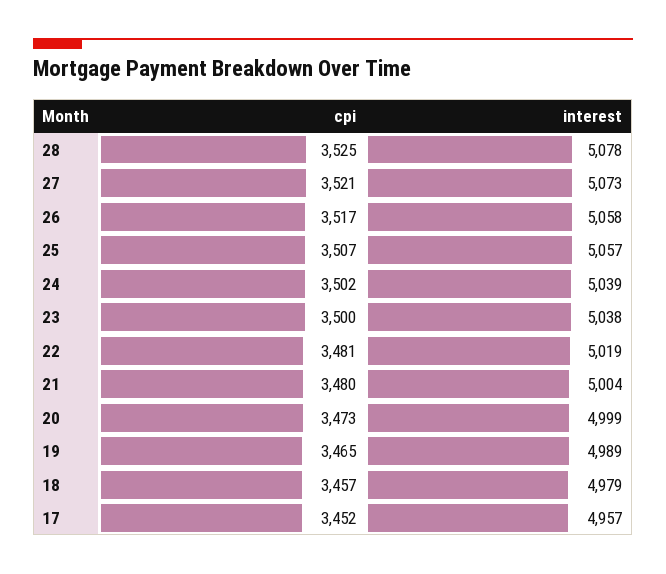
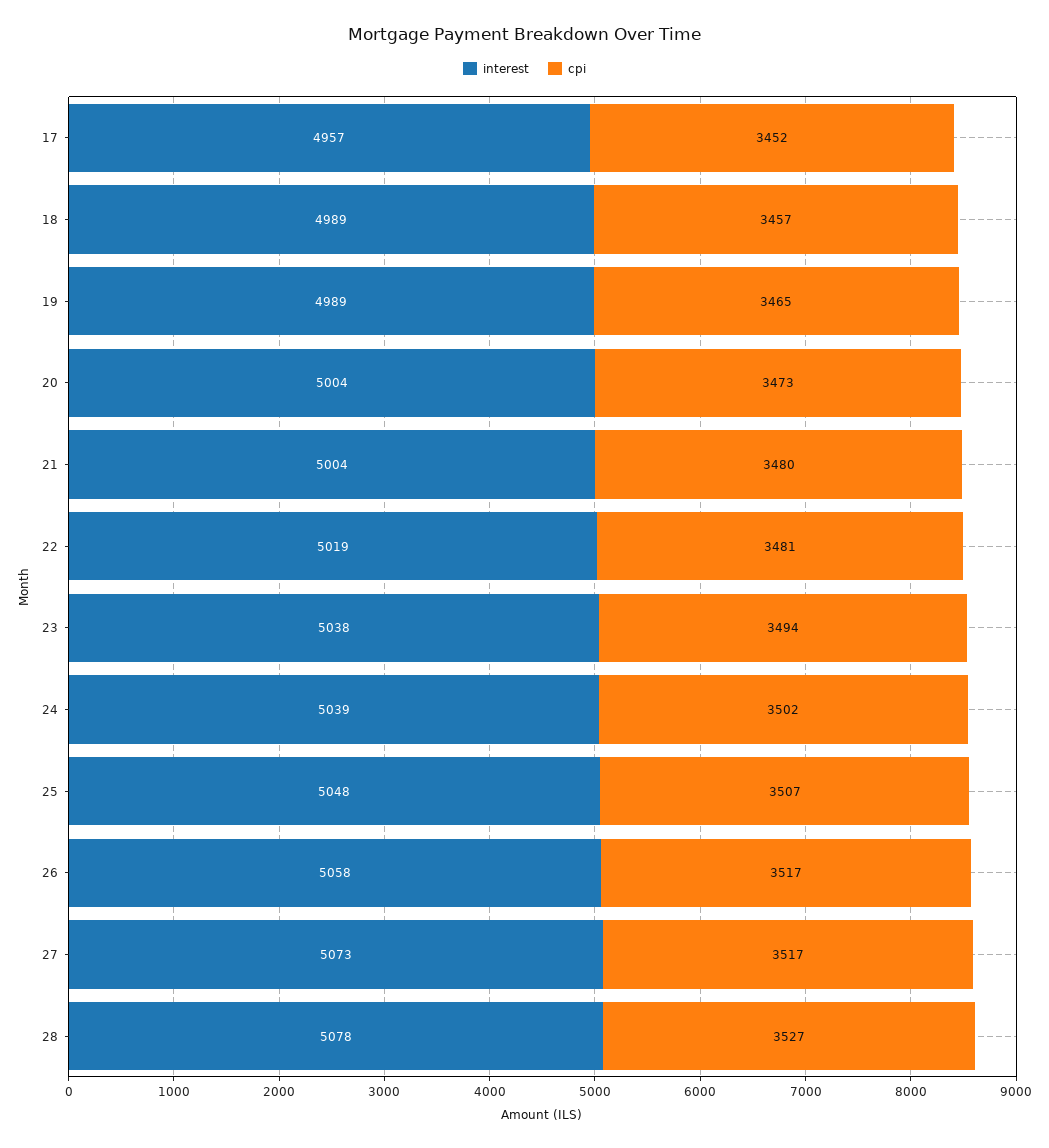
  {
    "cpi": {
-     "28": 3525,
+     "28": 3527,
-     "27": 3521,
+     "27": 3517,
      "26": 3517,
      "25": 3507,
      "24": 3502,
-     "23": 3500,
+     "23": 3494,
      "22": 3481,
      "21": 3480,
      "20": 3473,
      "19": 3465,
      "18": 3457,
      "17": 3452
    },
    "interest": {
      "28": 5078,
      "27": 5073,
      "26": 5058,
-     "25": 5057,
+     "25": 5048,
      "24": 5039,
      "23": 5038,
      "22": 5019,
      "21": 5004,
-     "20": 4999,
+     "20": 5004,
      "19": 4989,
-     "18": 4979,
+     "18": 4989,
      "17": 4957
    }
  }

